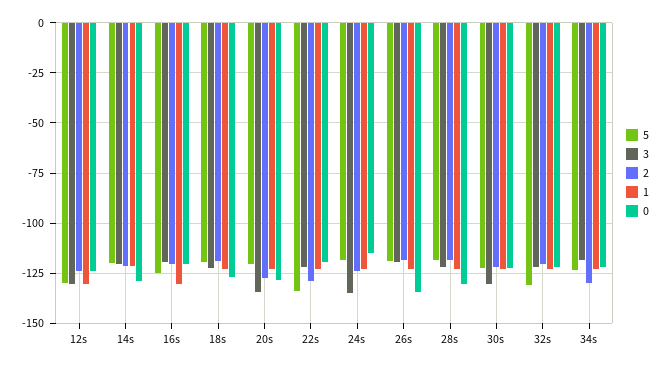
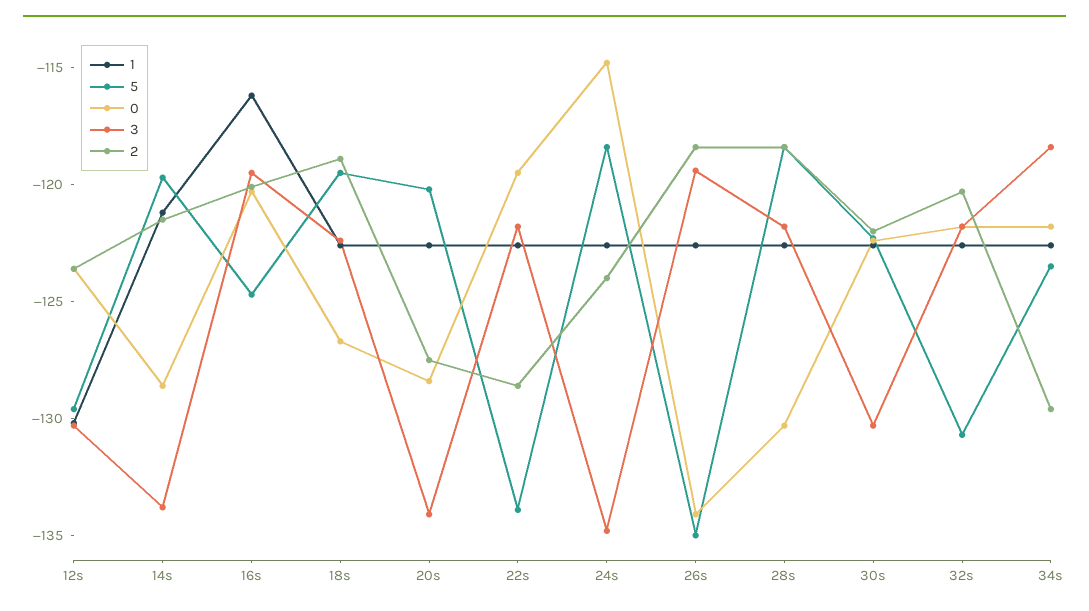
  {
    "5": {
      "12s": -130,
      "14s": -120,
      "16s": -125,
      "18s": -120,
      "20s": -120,
      "22s": -134,
      "24s": -118,
-     "26s": -120,
+     "26s": -135,
      "28s": -118,
      "30s": -122,
      "32s": -131,
      "34s": -124
    },
    "3": {
      "12s": -130,
-     "14s": -120,
+     "14s": -134,
      "16s": -120,
      "18s": -122,
      "20s": -134,
      "22s": -122,
      "24s": -135,
      "26s": -119,
      "28s": -122,
      "30s": -130,
      "32s": -122,
      "34s": -118
    },
    "2": {
      "12s": -124,
      "14s": -122,
      "16s": -120,
      "18s": -119,
      "20s": -128,
      "22s": -129,
      "24s": -124,
      "26s": -118,
      "28s": -118,
      "30s": -122,
      "32s": -120,
      "34s": -130
    },
    "1": {
      "12s": -130,
      "14s": -121,
-     "16s": -130,
+     "16s": -116,
      "18s": -123,
      "20s": -123,
      "22s": -123,
      "24s": -123,
      "26s": -123,
      "28s": -123,
      "30s": -123,
      "32s": -123,
      "34s": -123
    },
    "0": {
      "12s": -124,
      "14s": -129,
      "16s": -120,
      "18s": -127,
      "20s": -128,
      "22s": -120,
      "24s": -115,
      "26s": -134,
      "28s": -130,
      "30s": -122,
      "32s": -122,
      "34s": -122
    }
  }

